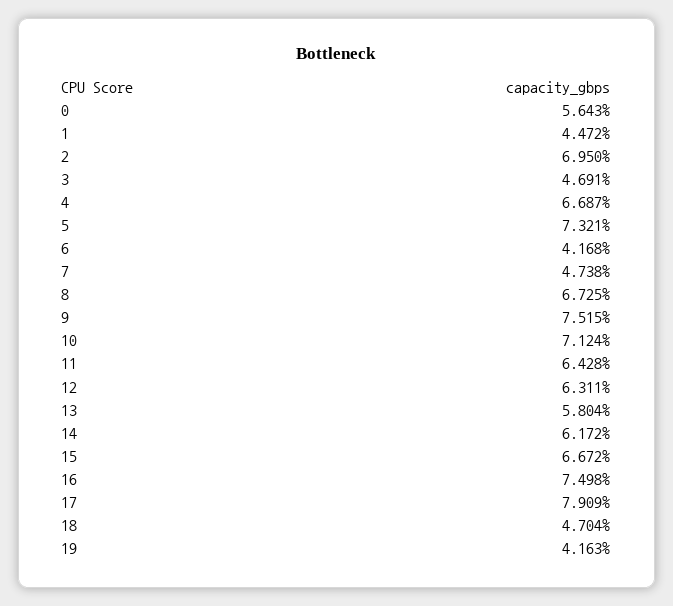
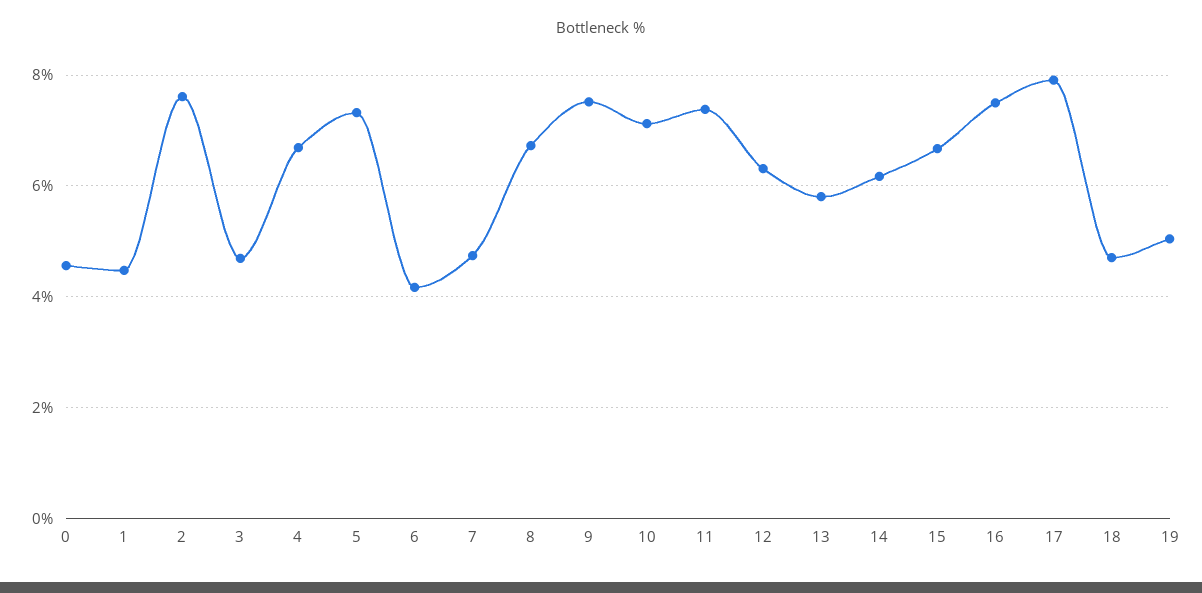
  {
-   "0": 5.643,
+   "0": 4.6,
    "1": 4.472,
-   "2": 6.95,
+   "2": 7.6,
    "3": 4.691,
    "4": 6.687,
    "5": 7.321,
    "6": 4.168,
    "7": 4.738,
    "8": 6.725,
    "9": 7.515,
    "10": 7.124,
-   "11": 6.428,
+   "11": 7.4,
    "12": 6.311,
    "13": 5.804,
    "14": 6.172,
    "15": 6.672,
    "16": 7.498,
    "17": 7.909,
    "18": 4.704,
-   "19": 4.163
+   "19": 5
  }

